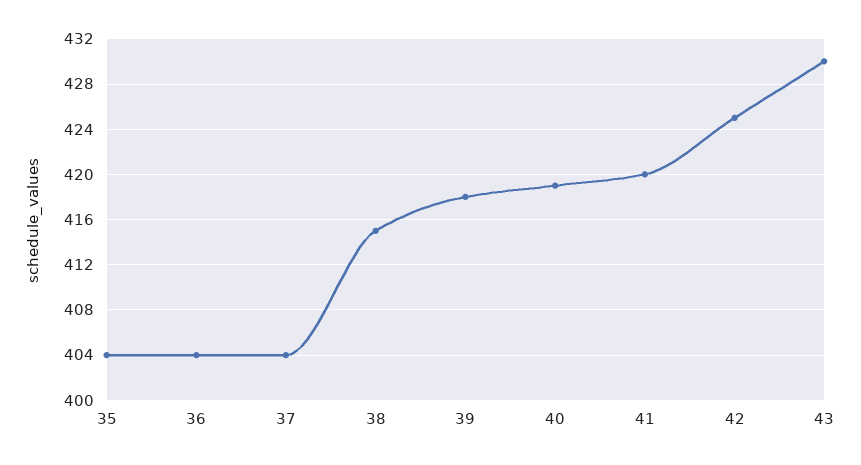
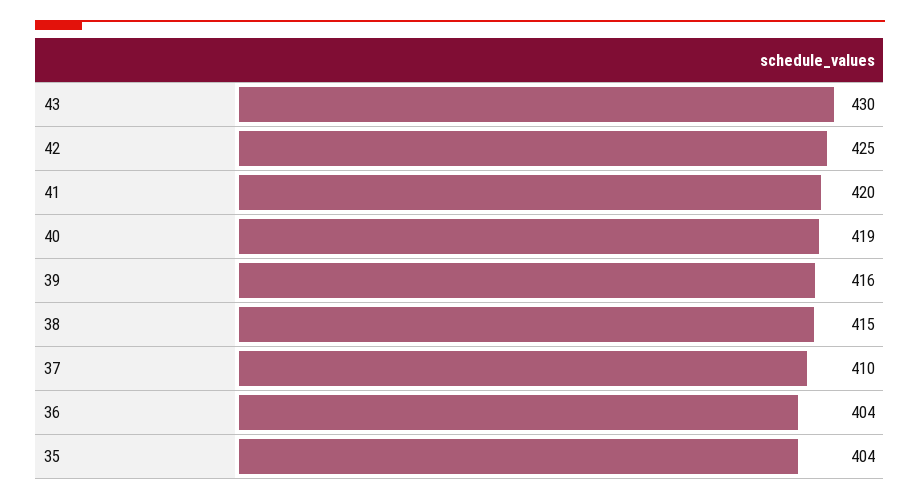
  {
    "35": 404,
    "36": 404,
-   "37": 404,
+   "37": 410,
    "38": 415,
-   "39": 418,
+   "39": 416,
    "40": 419,
    "41": 420,
    "42": 425,
    "43": 430
  }

